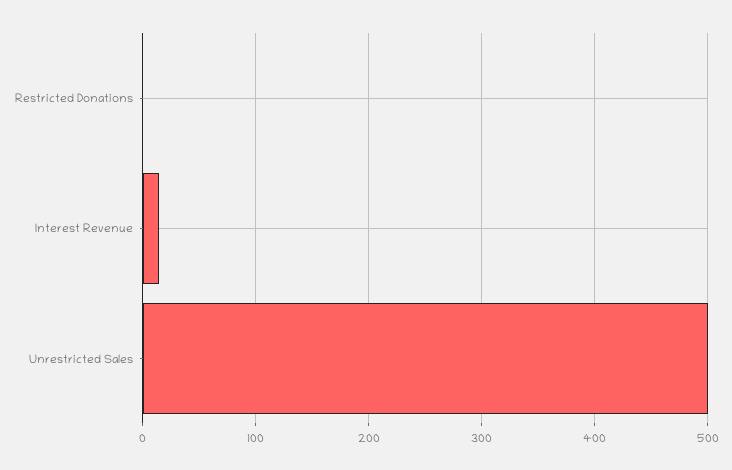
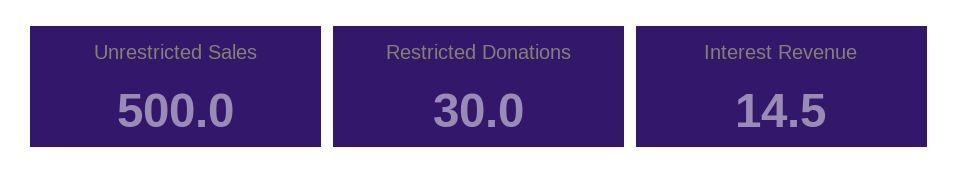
  {
-   "Restricted Donations": 0,
+   "Restricted Donations": 30,
    "Interest Revenue": 14.5,
    "Unrestricted Sales": 500
  }

